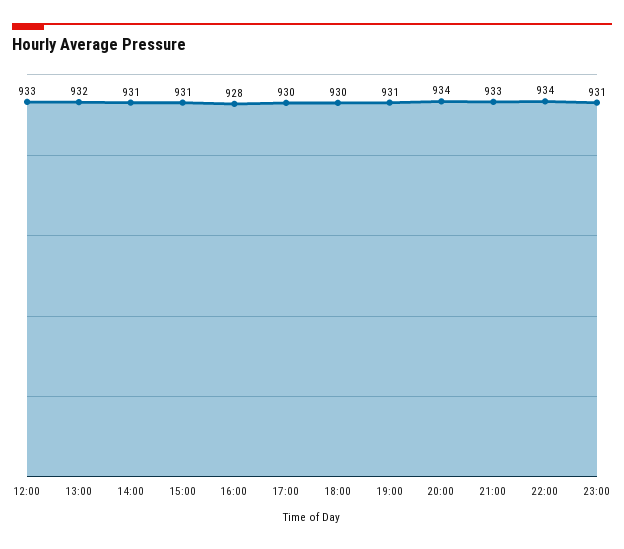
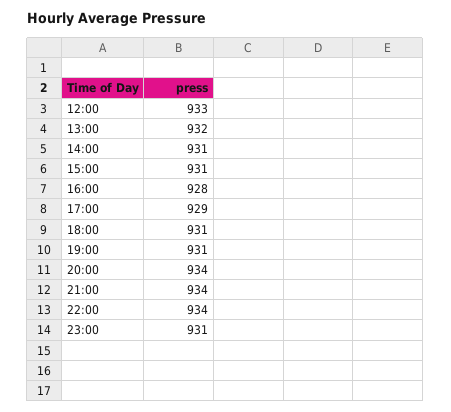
  {
    "12:00": 933,
    "13:00": 932,
    "14:00": 931,
    "15:00": 931,
    "16:00": 928,
-   "17:00": 930,
+   "17:00": 929,
-   "18:00": 930,
+   "18:00": 931,
    "19:00": 931,
    "20:00": 934,
-   "21:00": 933,
+   "21:00": 934,
    "22:00": 934,
    "23:00": 931
  }

